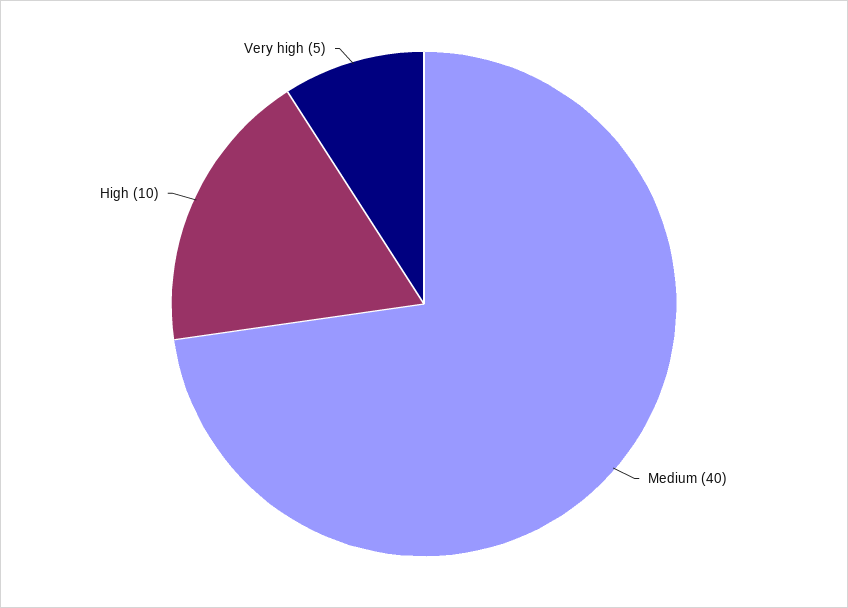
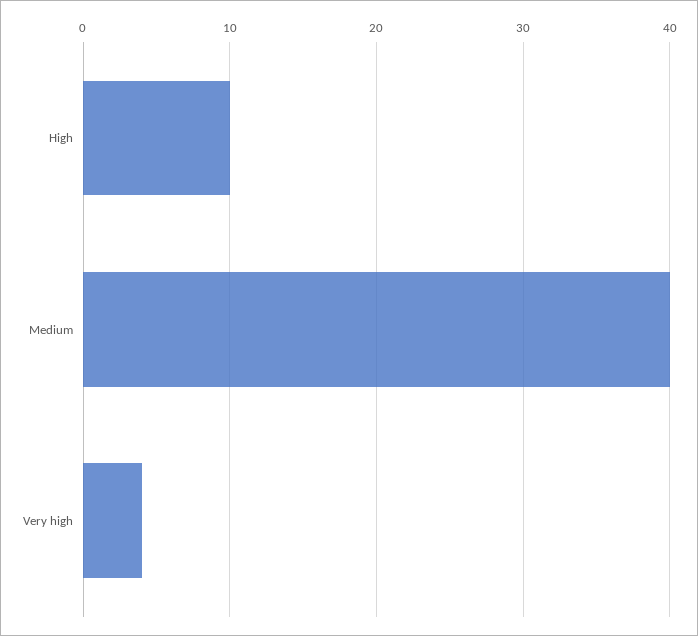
  {
    "Medium": 40,
    "High": 10,
-   "Very high": 5
+   "Very high": 4
  }

